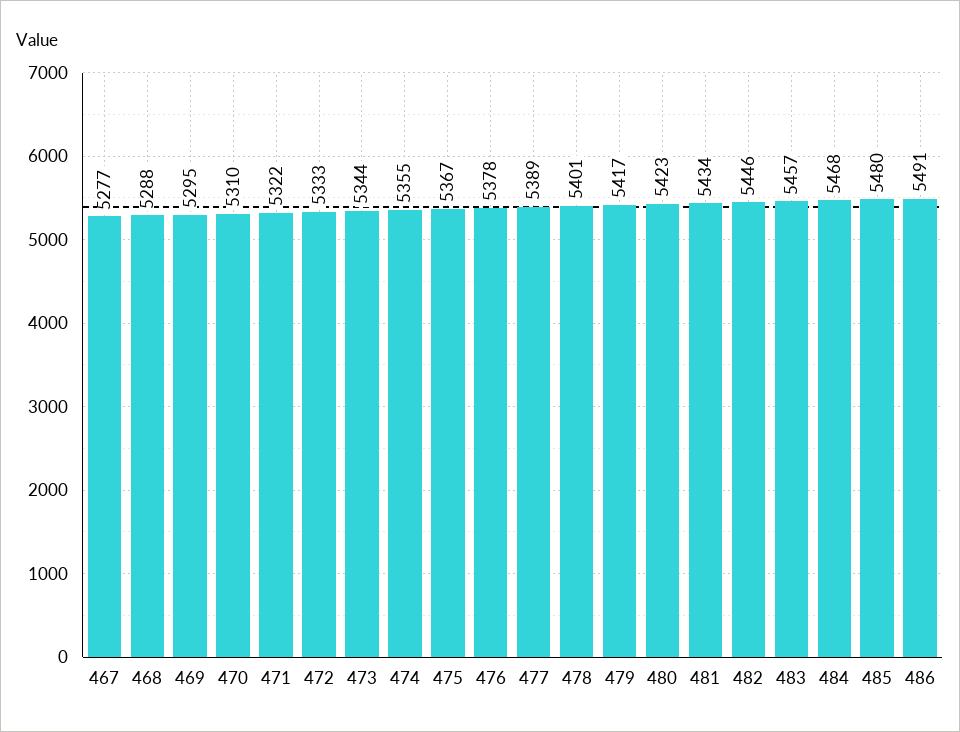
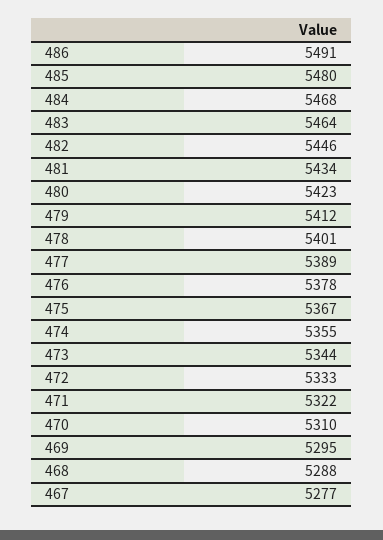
  {
    "467": 5277,
    "468": 5288,
    "469": 5295,
    "470": 5310,
    "471": 5322,
    "472": 5333,
    "473": 5344,
    "474": 5355,
    "475": 5367,
    "476": 5378,
    "477": 5389,
    "478": 5401,
-   "479": 5417,
+   "479": 5412,
    "480": 5423,
    "481": 5434,
    "482": 5446,
-   "483": 5457,
+   "483": 5464,
    "484": 5468,
    "485": 5480,
    "486": 5491
  }

